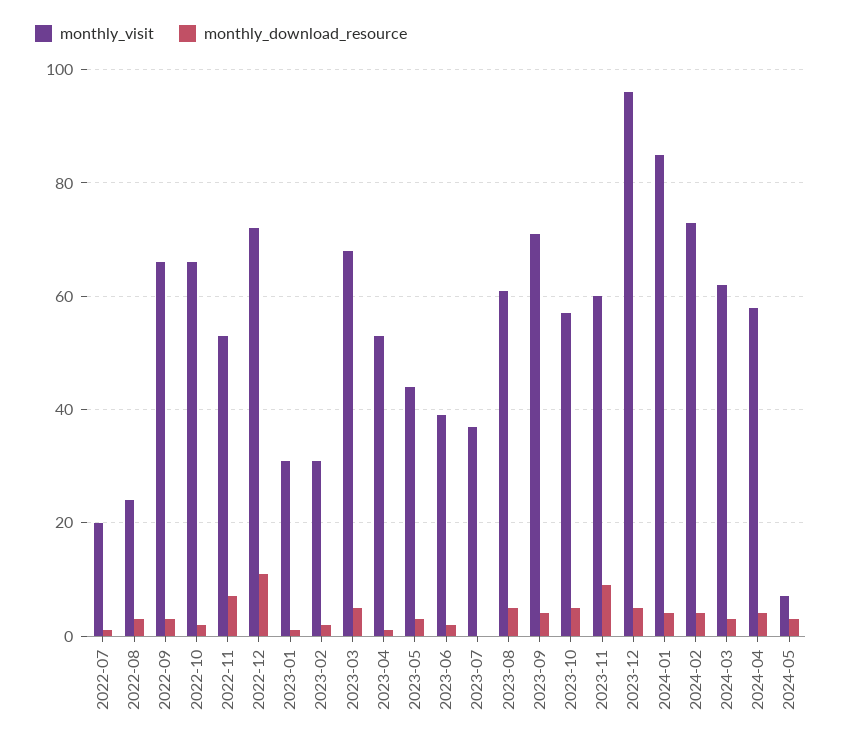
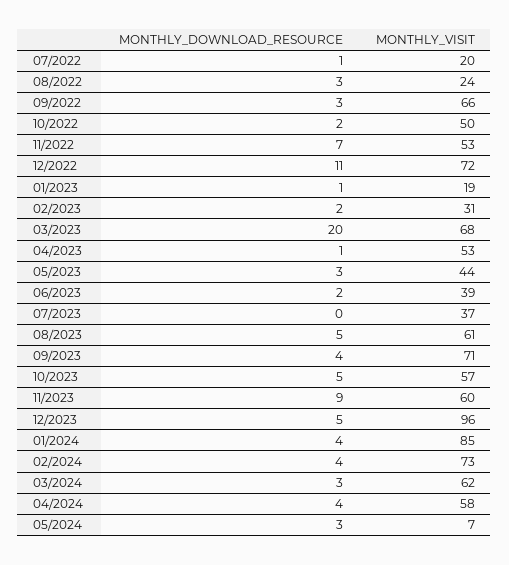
  {
    "monthly_visit": {
      "2022-07": 20,
      "2022-08": 24,
      "2022-09": 66,
-     "2022-10": 65,
+     "2022-10": 50,
      "2022-11": 53,
      "2022-12": 72,
-     "2023-01": 30,
+     "2023-01": 19,
      "2023-02": 31,
      "2023-03": 68,
      "2023-04": 53,
      "2023-05": 44,
      "2023-06": 39,
      "2023-07": 37,
      "2023-08": 61,
      "2023-09": 71,
      "2023-10": 57,
      "2023-11": 60,
      "2023-12": 96,
      "2024-01": 85,
      "2024-02": 73,
      "2024-03": 62,
      "2024-04": 58,
      "2024-05": 7
    },
    "monthly_download_resource": {
      "2022-07": 1,
      "2022-08": 3,
      "2022-09": 3,
      "2022-10": 2,
      "2022-11": 7,
      "2022-12": 11,
      "2023-01": 1,
      "2023-02": 2,
-     "2023-03": 5,
+     "2023-03": 20,
      "2023-04": 1,
      "2023-05": 3,
      "2023-06": 2,
      "2023-07": 0,
      "2023-08": 5,
      "2023-09": 4,
      "2023-10": 5,
      "2023-11": 9,
      "2023-12": 5,
      "2024-01": 4,
      "2024-02": 4,
      "2024-03": 3,
      "2024-04": 4,
      "2024-05": 3
    }
  }

